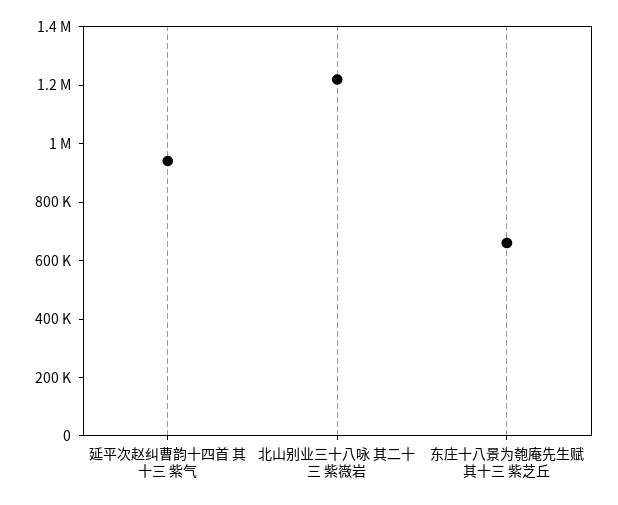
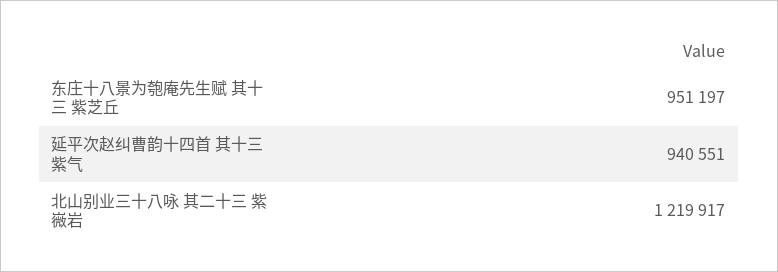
  {
    "延平次赵纠曹韵十四首 其十三 紫气": 940551,
    "北山别业三十八咏 其二十三 紫嶶岩": 1219917,
-   "东庄十八景为匏庵先生赋 其十三 紫芝丘": 650000
+   "东庄十八景为匏庵先生赋 其十三 紫芝丘": 951197
  }

